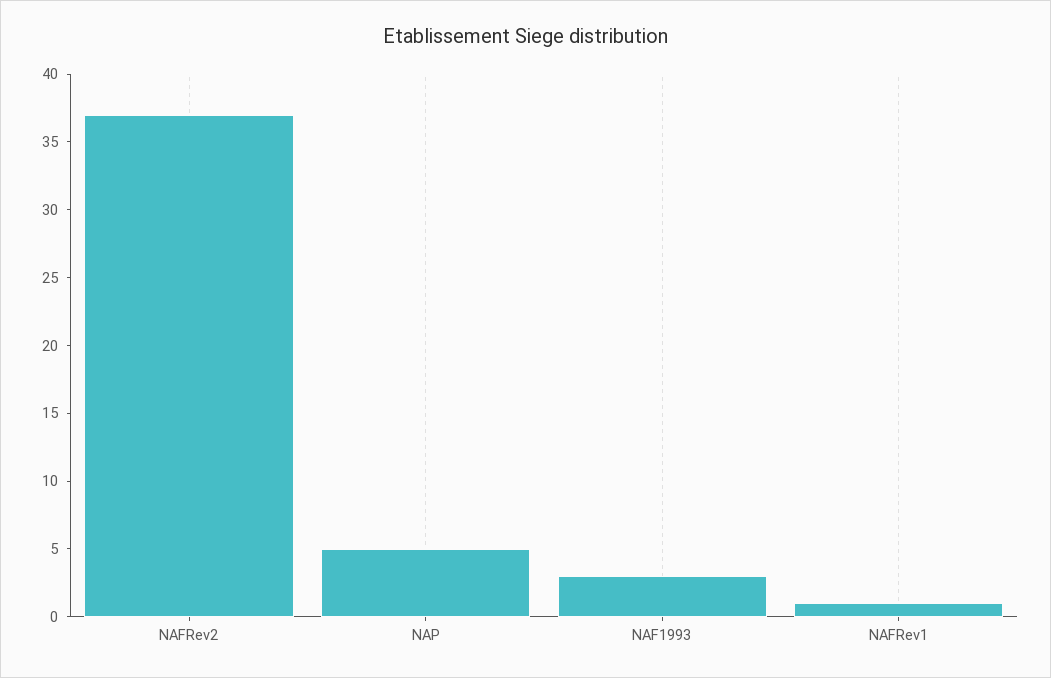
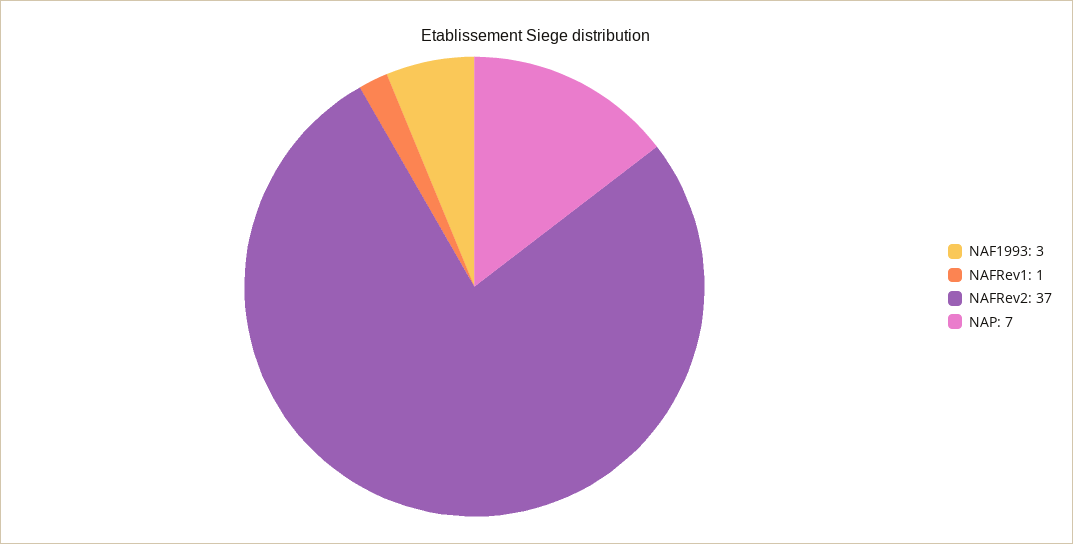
  {
    "NAFRev2": 37,
-   "NAP": 5,
+   "NAP": 7,
    "NAF1993": 3,
    "NAFRev1": 1
  }

